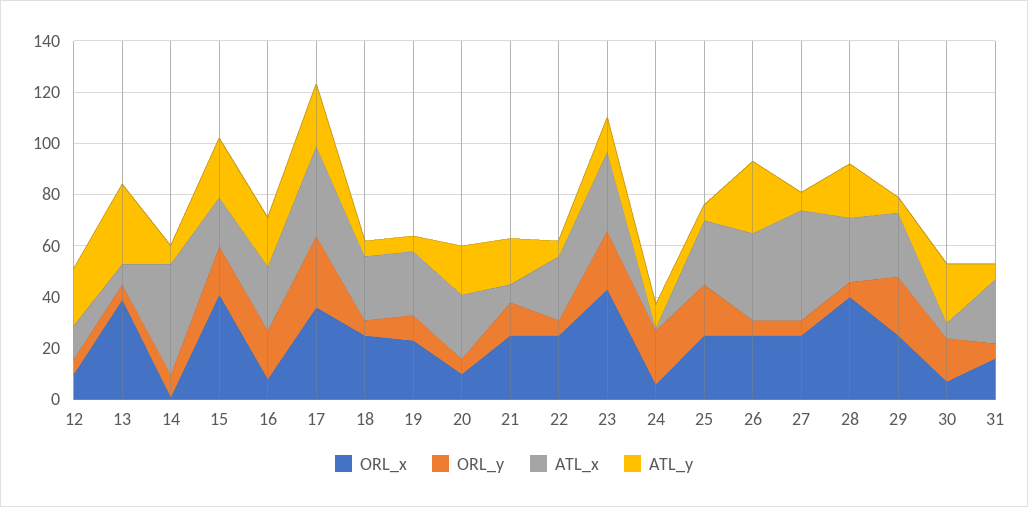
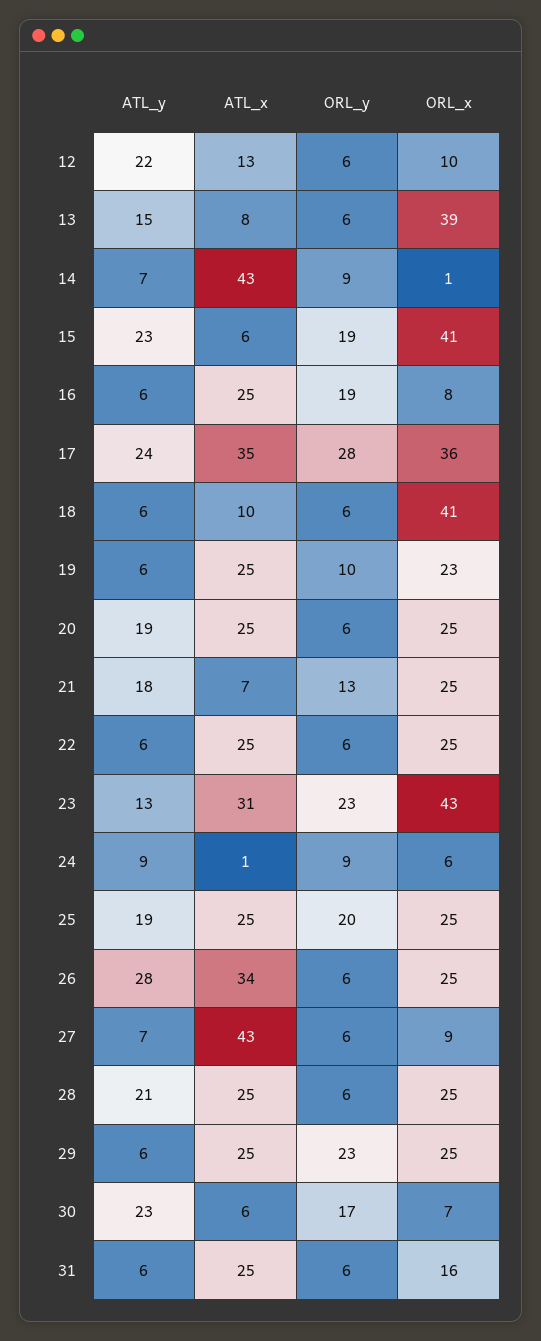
  {
    "ORL_x": {
      "12": 10,
      "13": 39,
      "14": 1,
      "15": 41,
      "16": 8,
      "17": 36,
-     "18": 25,
+     "18": 41,
      "19": 23,
-     "20": 10,
+     "20": 25,
      "21": 25,
      "22": 25,
      "23": 43,
      "24": 6,
      "25": 25,
      "26": 25,
-     "27": 25,
+     "27": 9,
-     "28": 40,
+     "28": 25,
      "29": 25,
      "30": 7,
      "31": 16
    },
    "ORL_y": {
      "12": 6,
      "13": 6,
      "14": 9,
      "15": 19,
      "16": 19,
      "17": 28,
      "18": 6,
      "19": 10,
      "20": 6,
      "21": 13,
      "22": 6,
      "23": 23,
-     "24": 20,
+     "24": 9,
      "25": 20,
      "26": 6,
      "27": 6,
      "28": 6,
      "29": 23,
      "30": 17,
      "31": 6
    },
    "ATL_x": {
      "12": 13,
      "13": 8,
      "14": 43,
-     "15": 20,
+     "15": 6,
      "16": 25,
      "17": 35,
-     "18": 25,
+     "18": 10,
      "19": 25,
      "20": 25,
      "21": 7,
      "22": 25,
      "23": 31,
      "24": 1,
      "25": 25,
      "26": 34,
      "27": 43,
      "28": 25,
      "29": 25,
      "30": 6,
      "31": 25
    },
    "ATL_y": {
      "12": 22,
-     "13": 30,
+     "13": 15,
      "14": 7,
      "15": 23,
-     "16": 20,
+     "16": 6,
      "17": 24,
      "18": 6,
      "19": 6,
      "20": 19,
      "21": 18,
      "22": 6,
      "23": 13,
      "24": 9,
-     "25": 5,
+     "25": 19,
      "26": 28,
      "27": 7,
      "28": 21,
      "29": 6,
      "30": 23,
      "31": 6
    }
  }

